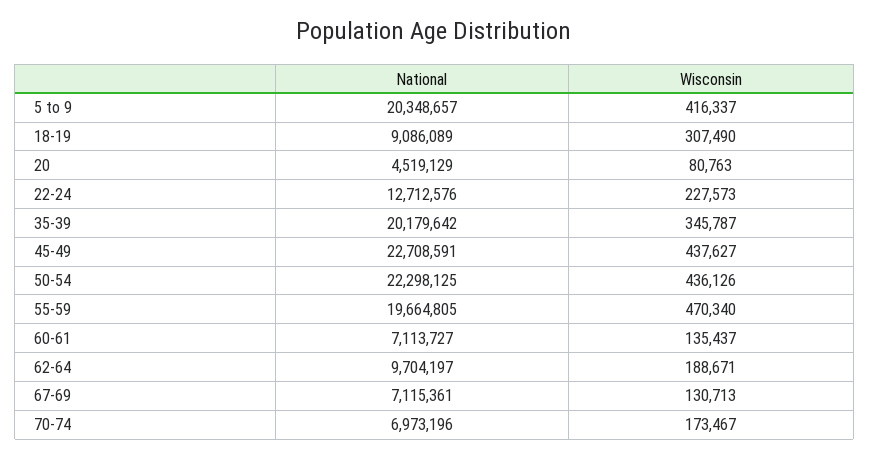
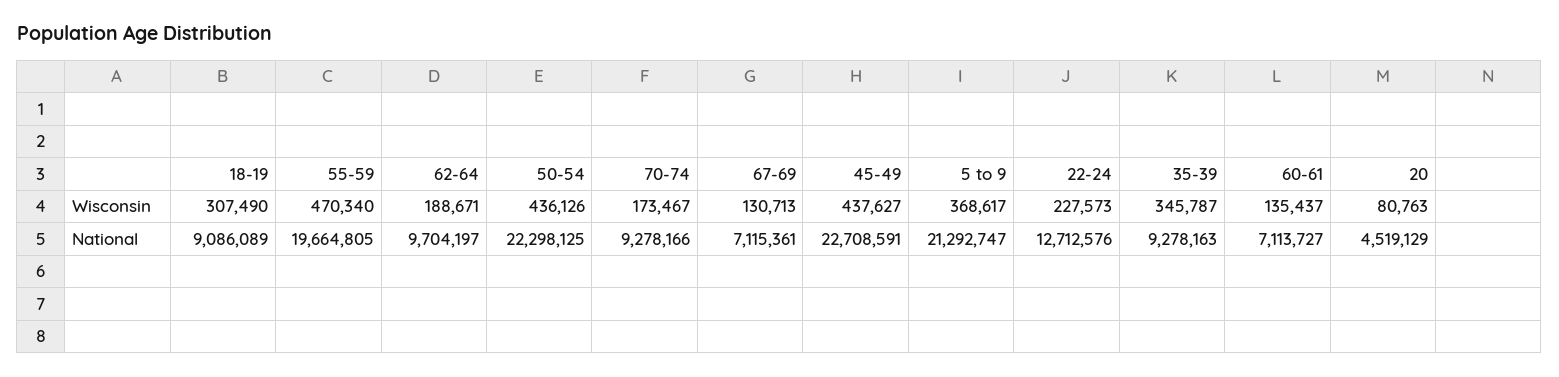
  {
    "National": {
-     "5 to 9": 20348657,
+     "5 to 9": 21292747,
      "18-19": 9086089,
      "20": 4519129,
      "22-24": 12712576,
-     "35-39": 20179642,
+     "35-39": 9278163,
      "45-49": 22708591,
      "50-54": 22298125,
      "55-59": 19664805,
      "60-61": 7113727,
      "62-64": 9704197,
      "67-69": 7115361,
-     "70-74": 6973196
+     "70-74": 9278166
    },
    "Wisconsin": {
-     "5 to 9": 416337,
+     "5 to 9": 368617,
      "18-19": 307490,
      "20": 80763,
      "22-24": 227573,
      "35-39": 345787,
      "45-49": 437627,
      "50-54": 436126,
      "55-59": 470340,
      "60-61": 135437,
      "62-64": 188671,
      "67-69": 130713,
      "70-74": 173467
    }
  }

